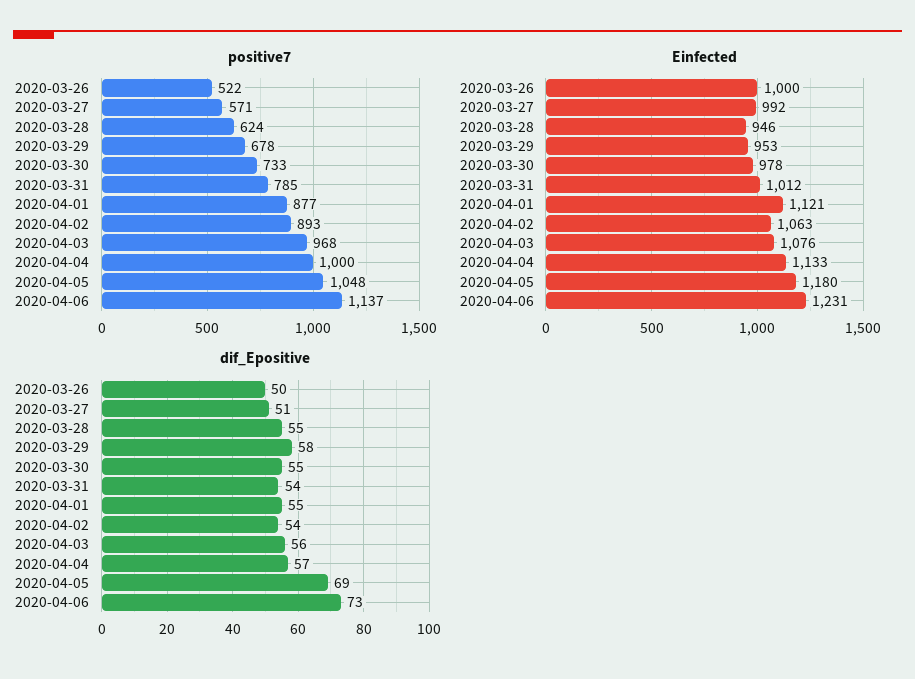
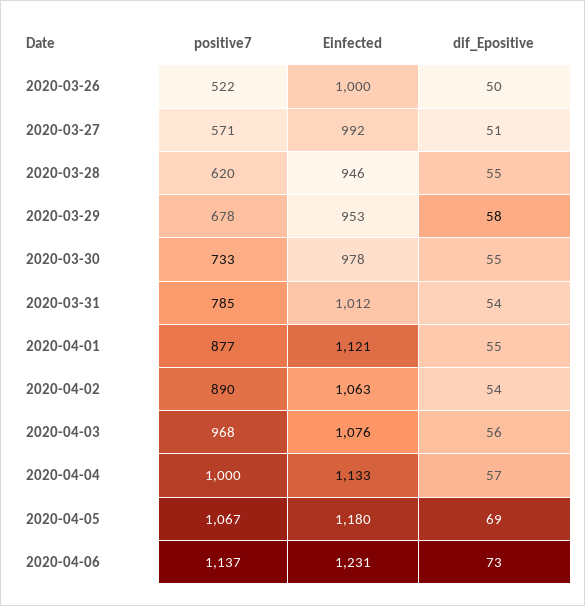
  {
    "positive7": {
      "2020-03-26": 522,
      "2020-03-27": 571,
-     "2020-03-28": 624,
+     "2020-03-28": 620,
      "2020-03-29": 678,
      "2020-03-30": 733,
      "2020-03-31": 785,
      "2020-04-01": 877,
-     "2020-04-02": 893,
+     "2020-04-02": 890,
      "2020-04-03": 968,
      "2020-04-04": 1000,
-     "2020-04-05": 1048,
+     "2020-04-05": 1067,
      "2020-04-06": 1137
    },
    "Einfected": {
      "2020-03-26": 1000,
      "2020-03-27": 992,
      "2020-03-28": 946,
      "2020-03-29": 953,
      "2020-03-30": 978,
      "2020-03-31": 1012,
      "2020-04-01": 1121,
      "2020-04-02": 1063,
      "2020-04-03": 1076,
      "2020-04-04": 1133,
      "2020-04-05": 1180,
      "2020-04-06": 1231
    },
    "dif_Epositive": {
      "2020-03-26": 50,
      "2020-03-27": 51,
      "2020-03-28": 55,
      "2020-03-29": 58,
      "2020-03-30": 55,
      "2020-03-31": 54,
      "2020-04-01": 55,
      "2020-04-02": 54,
      "2020-04-03": 56,
      "2020-04-04": 57,
      "2020-04-05": 69,
      "2020-04-06": 73
    }
  }

